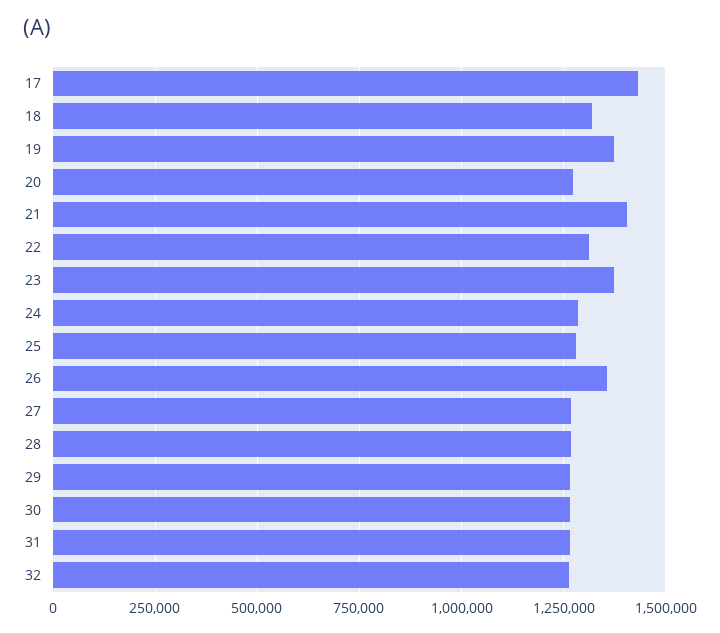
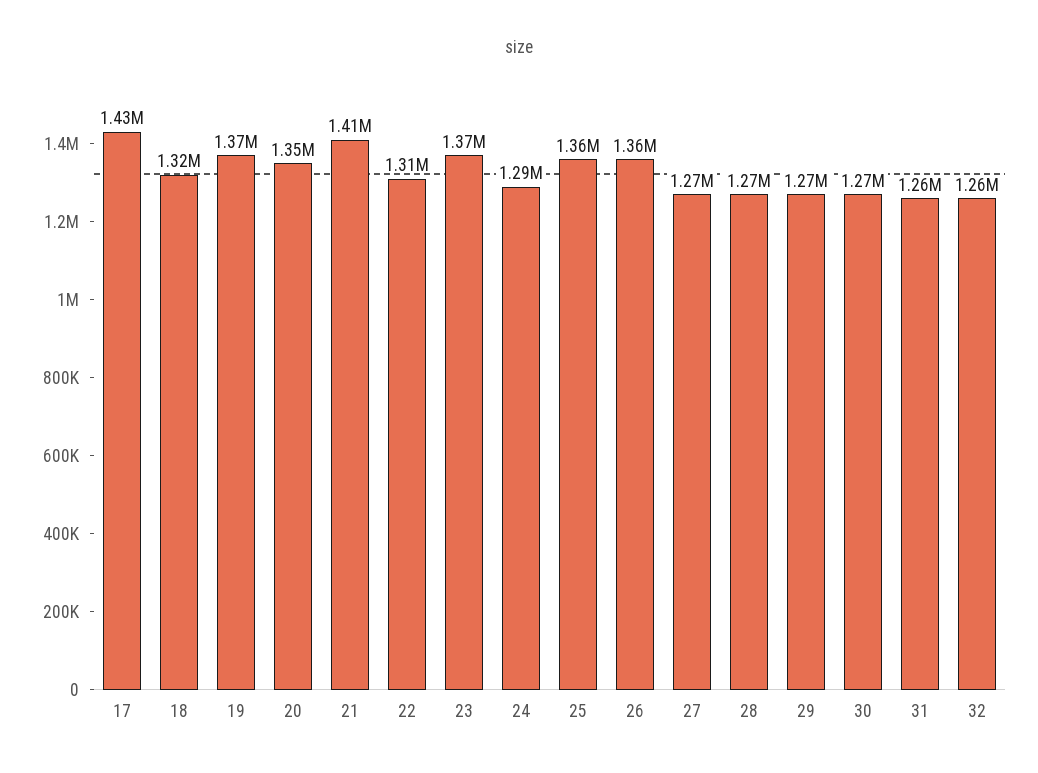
  {
    "17": 1430000,
    "18": 1320000,
    "19": 1370000,
-   "20": 1275000,
+   "20": 1350000,
    "21": 1410000,
    "22": 1310000,
    "23": 1370000,
    "24": 1290000,
-   "25": 1275000,
+   "25": 1360000,
    "26": 1360000,
    "27": 1270000,
    "28": 1270000,
    "29": 1270000,
    "30": 1270000,
    "31": 1260000,
    "32": 1260000
  }

